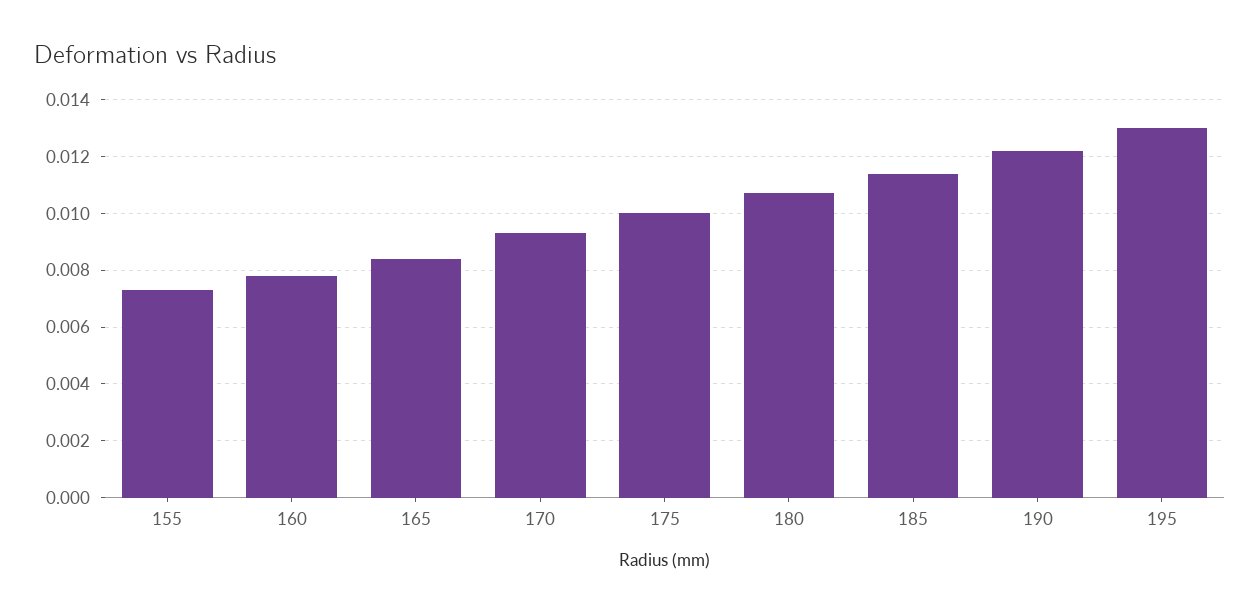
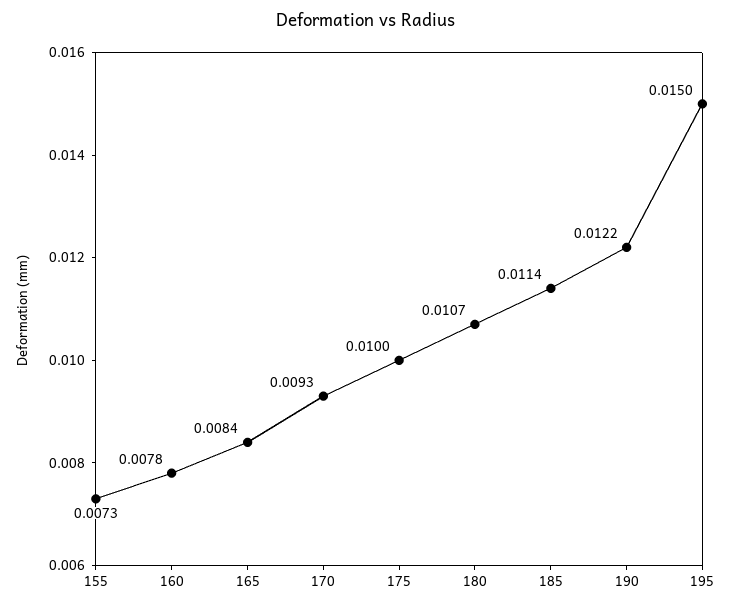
  {
    "155": 0.0073,
    "160": 0.0078,
    "165": 0.0084,
    "170": 0.0093,
    "175": 0.01,
    "180": 0.0107,
    "185": 0.0114,
    "190": 0.0122,
-   "195": 0.013
+   "195": 0.015
  }

